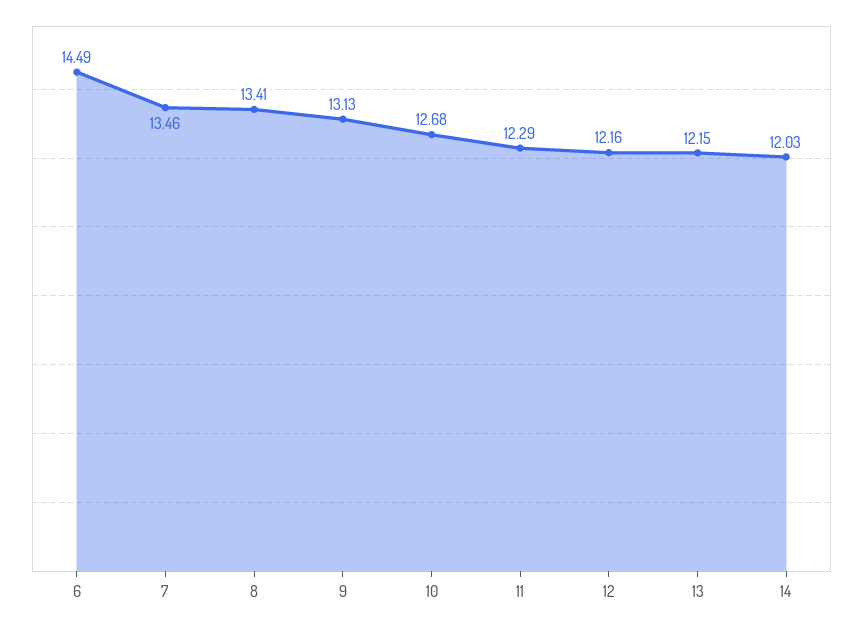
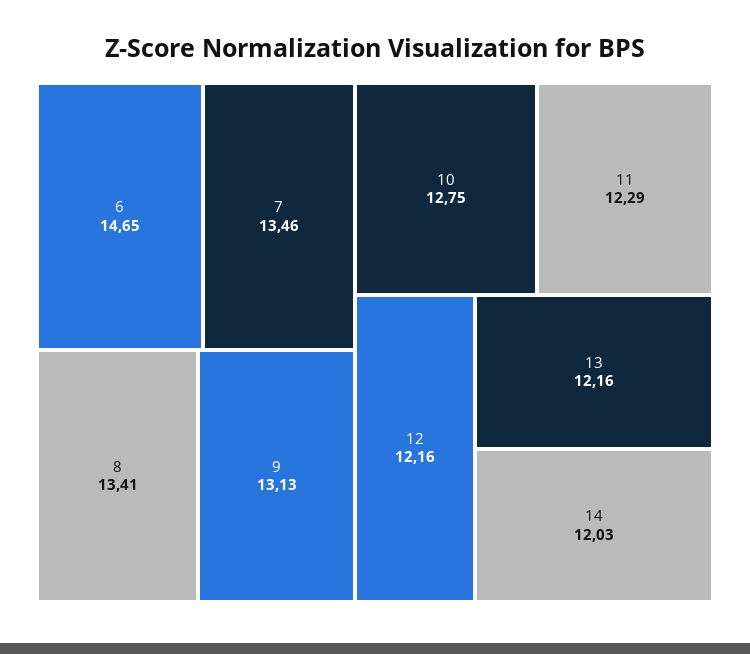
  {
-   "6": 14.49,
+   "6": 14.65,
    "7": 13.46,
    "8": 13.41,
    "9": 13.13,
-   "10": 12.68,
+   "10": 12.75,
    "11": 12.29,
    "12": 12.16,
-   "13": 12.15,
+   "13": 12.16,
    "14": 12.03
  }

